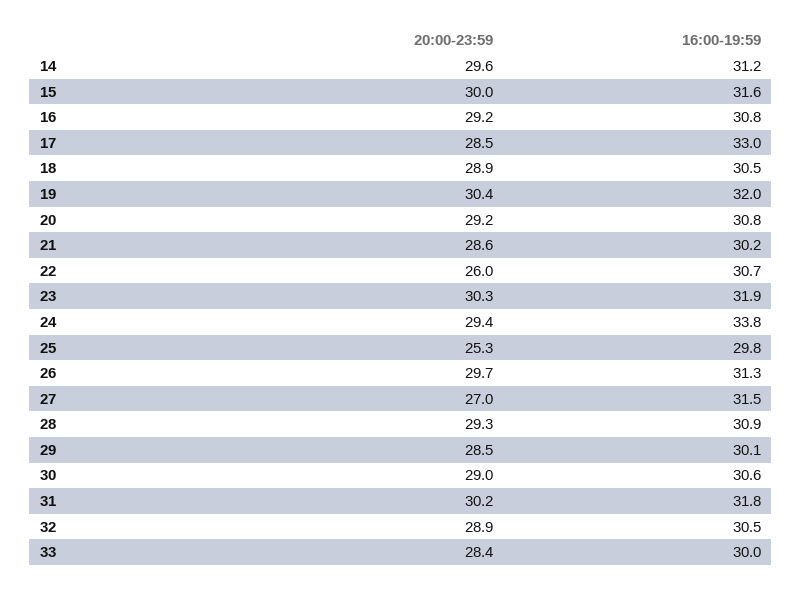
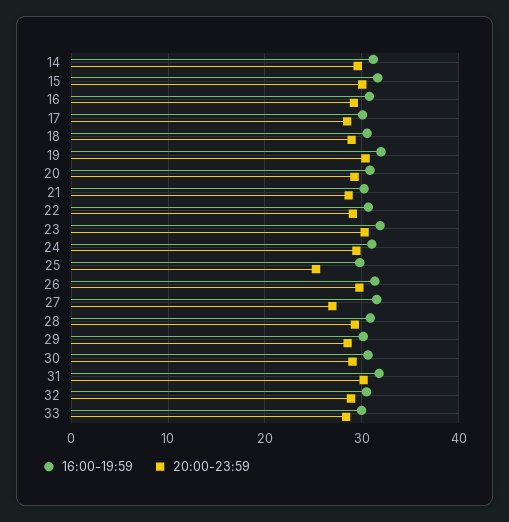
  {
    "20:00-23:59": {
      "14": 29.6,
      "15": 30,
      "16": 29.2,
      "17": 28.5,
      "18": 28.9,
      "19": 30.4,
      "20": 29.2,
      "21": 28.6,
-     "22": 26,
+     "22": 29,
      "23": 30.3,
      "24": 29.4,
      "25": 25.3,
      "26": 29.7,
      "27": 27,
      "28": 29.3,
      "29": 28.5,
      "30": 29,
      "31": 30.2,
      "32": 28.9,
      "33": 28.4
    },
    "16:00-19:59": {
      "14": 31.2,
      "15": 31.6,
      "16": 30.8,
-     "17": 33,
+     "17": 30,
      "18": 30.5,
      "19": 32,
      "20": 30.8,
      "21": 30.2,
      "22": 30.7,
      "23": 31.9,
-     "24": 33.8,
+     "24": 31,
      "25": 29.8,
      "26": 31.3,
      "27": 31.5,
      "28": 30.9,
      "29": 30.1,
      "30": 30.6,
      "31": 31.8,
      "32": 30.5,
      "33": 30
    }
  }

